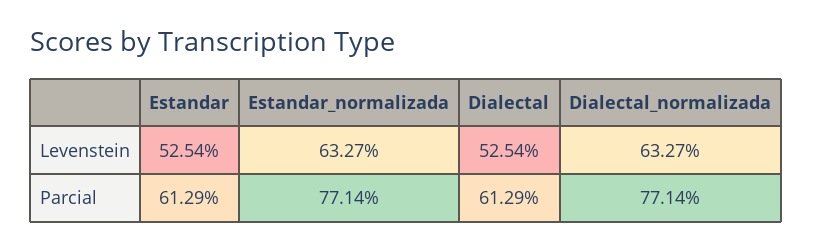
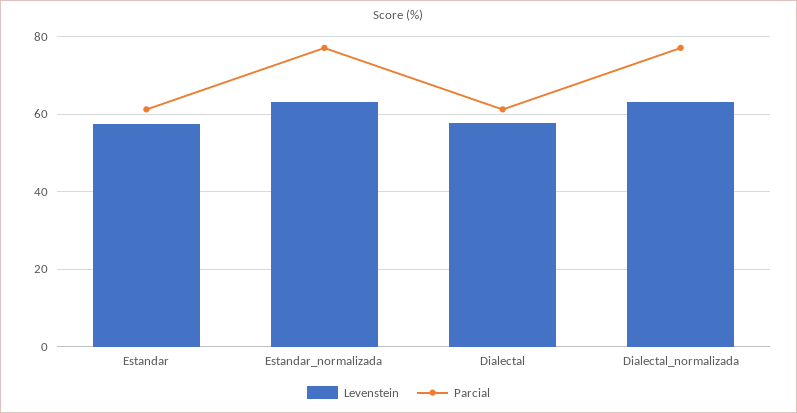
  {
    "Levenstein": {
-     "Estandar": 52.54,
+     "Estandar": 58,
      "Estandar_normalizada": 63.27,
-     "Dialectal": 52.54,
+     "Dialectal": 58,
      "Dialectal_normalizada": 63.27
    },
    "Parcial": {
      "Estandar": 61.29,
      "Estandar_normalizada": 77.14,
      "Dialectal": 61.29,
      "Dialectal_normalizada": 77.14
    }
  }

